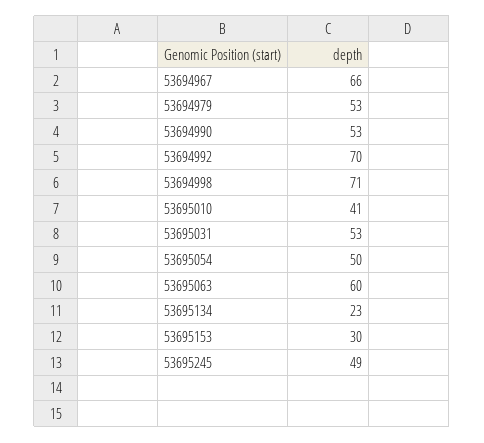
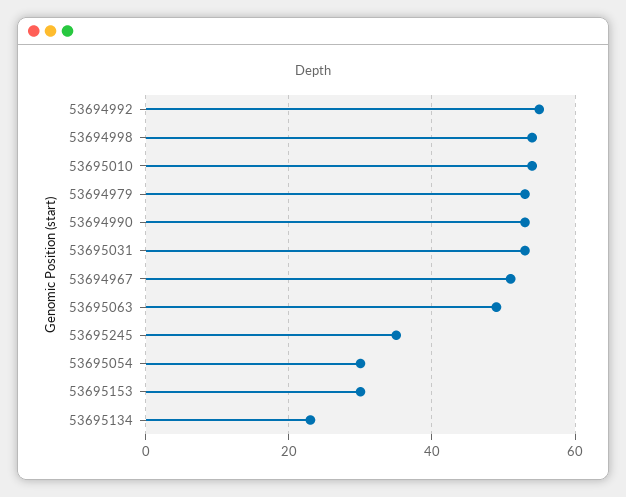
  {
-   "53694967": 66,
+   "53694967": 50,
    "53694979": 53,
    "53694990": 53,
-   "53694992": 70,
+   "53694992": 55,
-   "53694998": 71,
+   "53694998": 55,
-   "53695010": 41,
+   "53695010": 55,
    "53695031": 53,
-   "53695054": 50,
+   "53695054": 30,
-   "53695063": 60,
+   "53695063": 50,
    "53695134": 23,
    "53695153": 30,
-   "53695245": 49
+   "53695245": 35
  }

